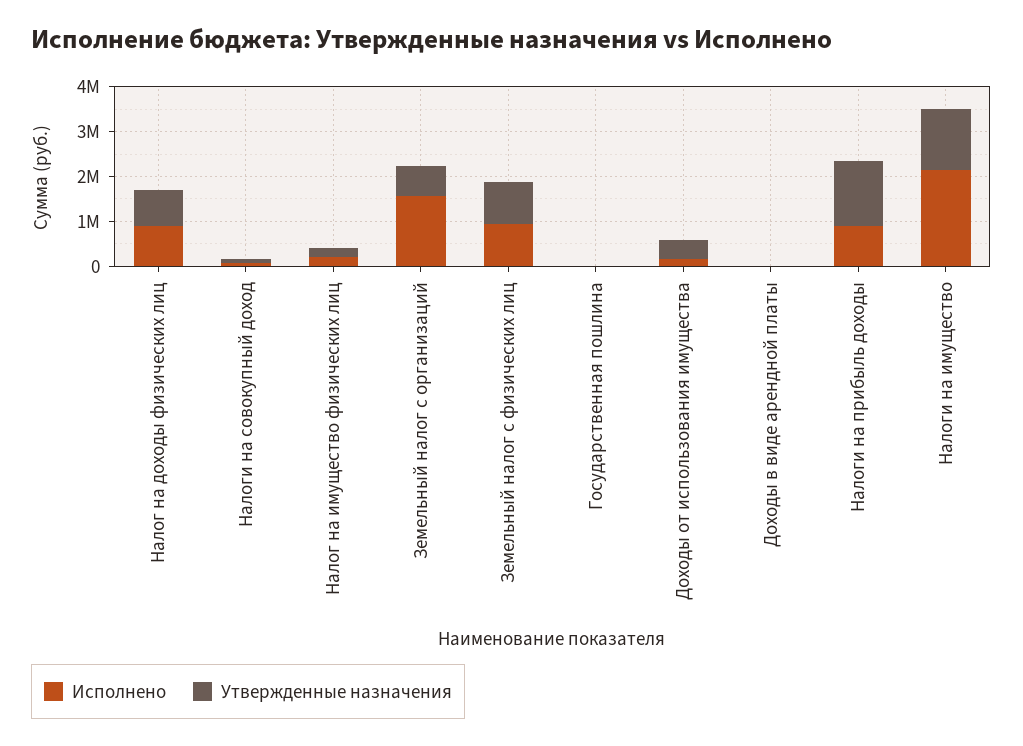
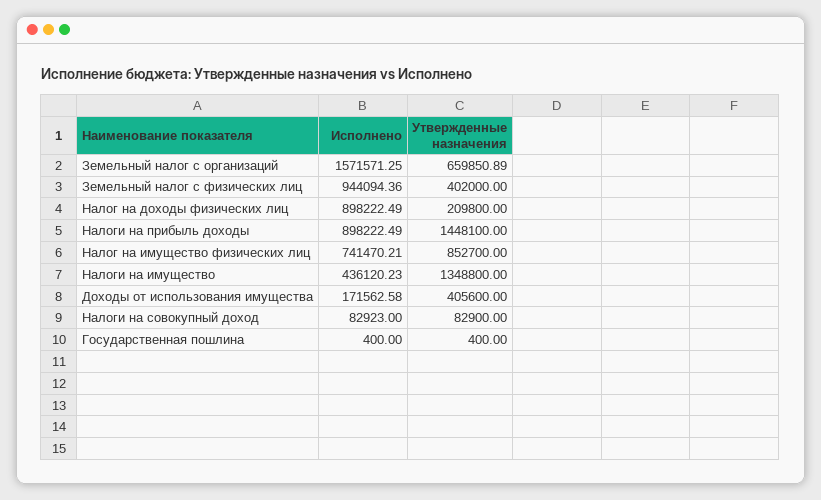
  {
    "Исполнено": {
      "Налог на доходы физических лиц": 898222.49,
      "Налоги на совокупный доход": 82923,
-     "Налог на имущество физических лиц": 200000,
+     "Налог на имущество физических лиц": 741470.21,
      "Земельный налог с организаций": 1571571.25,
      "Земельный налог с физических лиц": 944094.36,
      "Государственная пошлина": 400,
      "Доходы от использования имущества": 171562.58,
-     "Доходы в виде арендной платы": 0,
      "Налоги на прибыль доходы": 898222.49,
-     "Налоги на имущество": 2200000
+     "Налоги на имущество": 436120.23
    },
    "Утвержденные назначения": {
-     "Налог на доходы физических лиц": 800000,
+     "Налог на доходы физических лиц": 209800,
      "Налоги на совокупный доход": 82900,
-     "Налог на имущество физических лиц": 200000,
+     "Налог на имущество физических лиц": 852700,
      "Земельный налог с организаций": 659850.89,
-     "Земельный налог с физических лиц": 1000000,
+     "Земельный налог с физических лиц": 402000,
      "Государственная пошлина": 400,
      "Доходы от использования имущества": 405600,
-     "Доходы в виде арендной платы": 0,
      "Налоги на прибыль доходы": 1448100,
      "Налоги на имущество": 1348800
    }
  }

